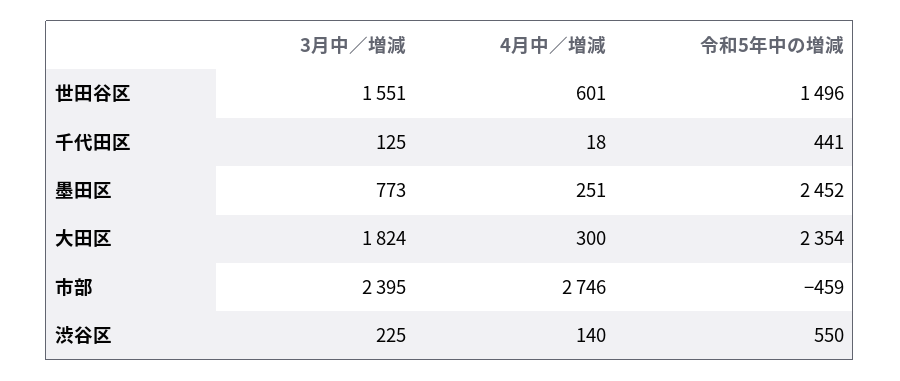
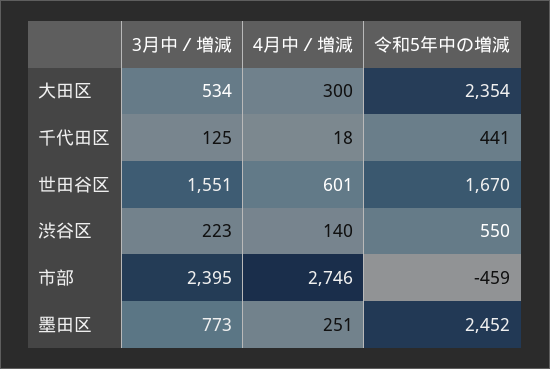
  {
    "3月中／増減": {
      "世田谷区": 1551,
      "千代田区": 125,
      "墨田区": 773,
-     "大田区": 1824,
+     "大田区": 534,
      "市部": 2395,
-     "渋谷区": 225
+     "渋谷区": 223
    },
    "4月中／増減": {
      "世田谷区": 601,
      "千代田区": 18,
      "墨田区": 251,
      "大田区": 300,
      "市部": 2746,
      "渋谷区": 140
    },
    "令和5年中の増減": {
-     "世田谷区": 1496,
+     "世田谷区": 1670,
      "千代田区": 441,
      "墨田区": 2452,
      "大田区": 2354,
      "市部": -459,
      "渋谷区": 550
    }
  }

